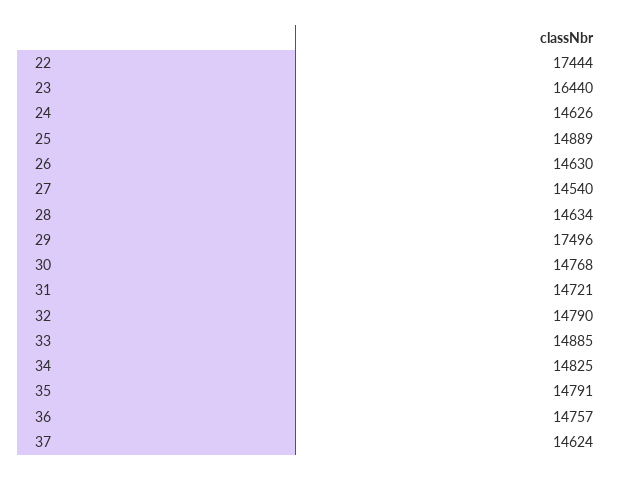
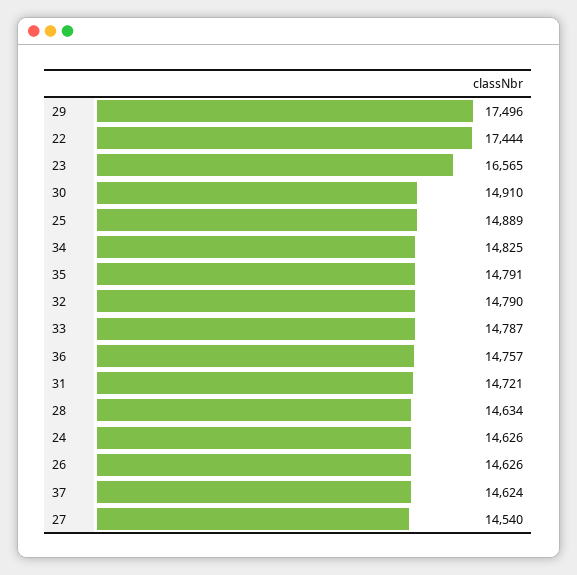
  {
    "22": 17444,
-   "23": 16440,
+   "23": 16565,
    "24": 14626,
    "25": 14889,
-   "26": 14630,
+   "26": 14626,
    "27": 14540,
    "28": 14634,
    "29": 17496,
-   "30": 14768,
+   "30": 14910,
    "31": 14721,
    "32": 14790,
-   "33": 14885,
+   "33": 14787,
    "34": 14825,
    "35": 14791,
    "36": 14757,
    "37": 14624
  }

